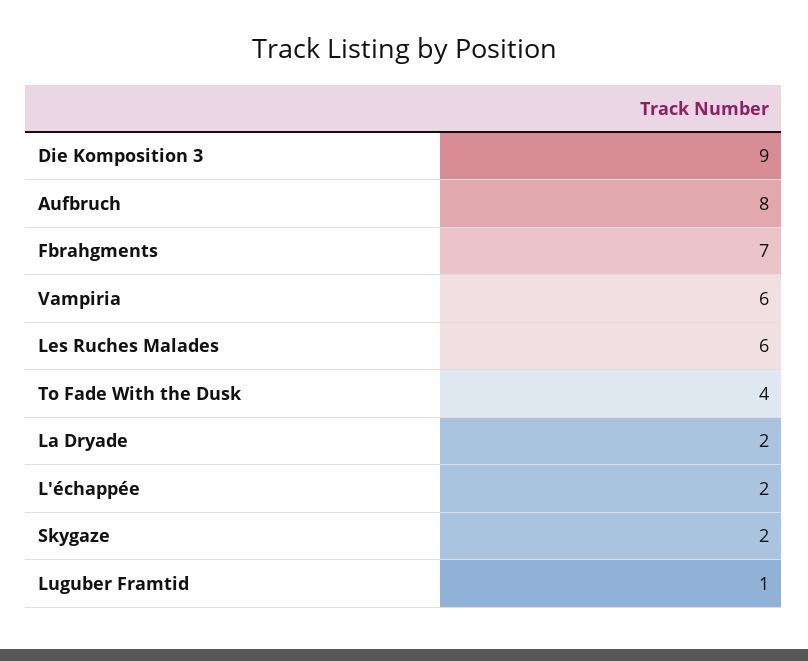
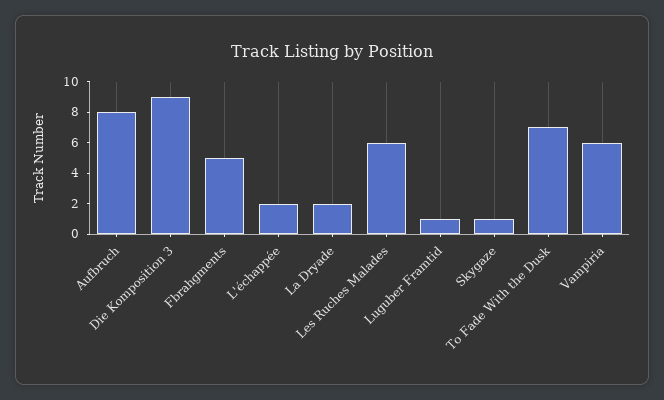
  {
    "Die Komposition 3": 9,
    "Aufbruch": 8,
-   "Fbrahgments": 7,
+   "Fbrahgments": 5,
    "Vampiria": 6,
    "Les Ruches Malades": 6,
-   "To Fade With the Dusk": 4,
+   "To Fade With the Dusk": 7,
    "La Dryade": 2,
    "L'échappée": 2,
-   "Skygaze": 2,
+   "Skygaze": 1,
    "Luguber Framtid": 1
  }

